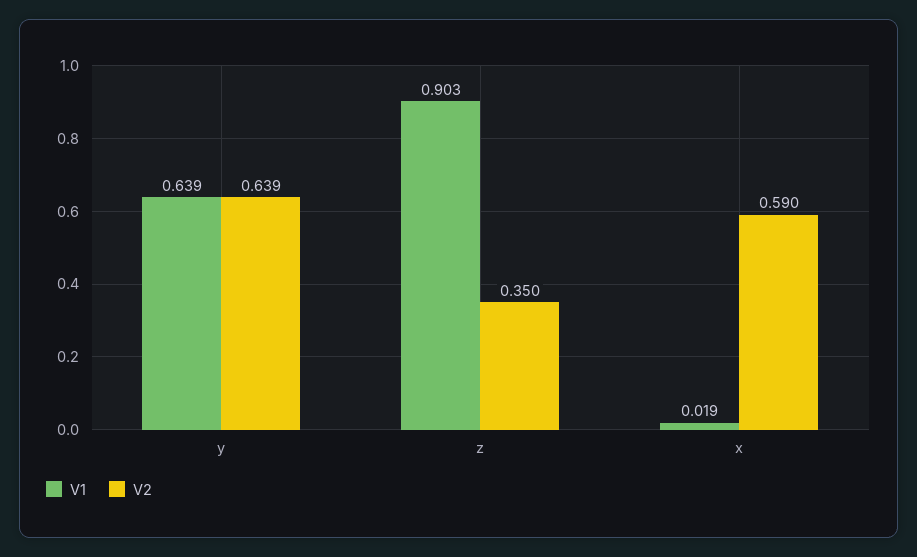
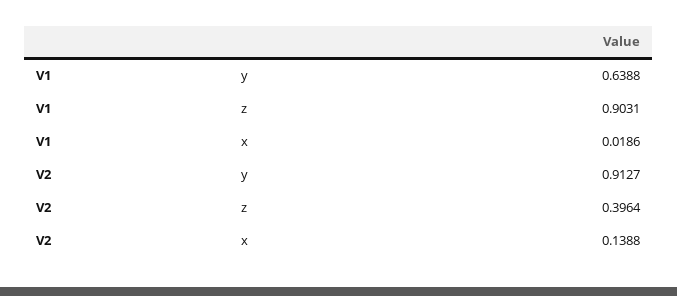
  {
    "V1": {
      "y": 0.6388,
      "z": 0.9031,
      "x": 0.0186
    },
    "V2": {
-     "y": 0.639,
+     "y": 0.9127,
-     "z": 0.35,
+     "z": 0.3964,
-     "x": 0.59
+     "x": 0.1388
    }
  }

